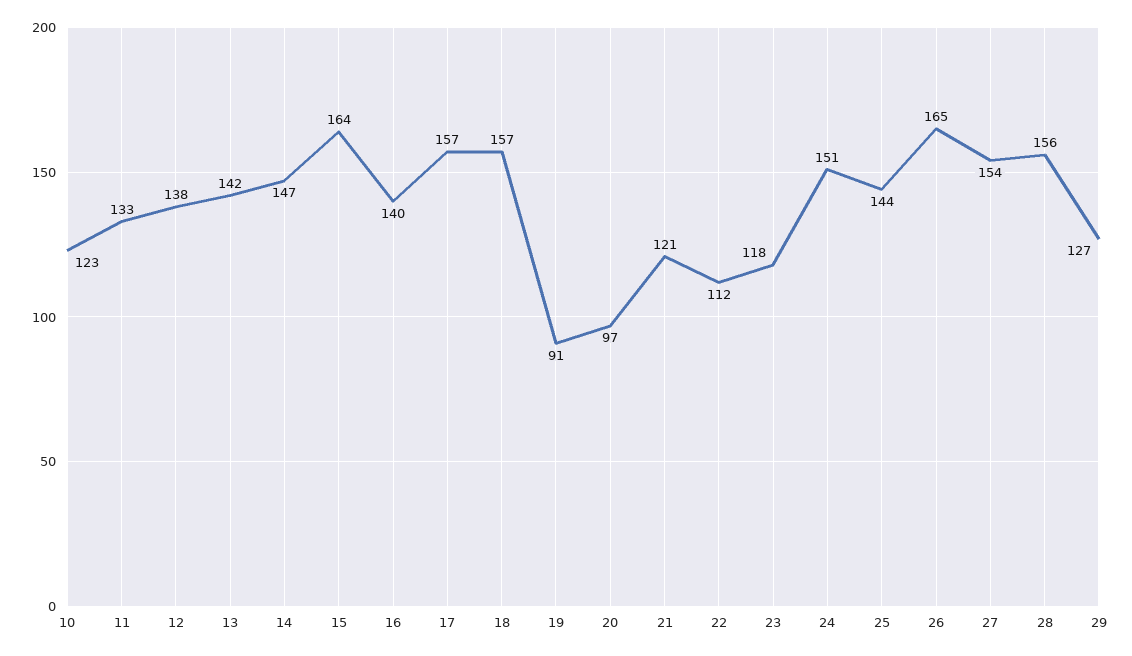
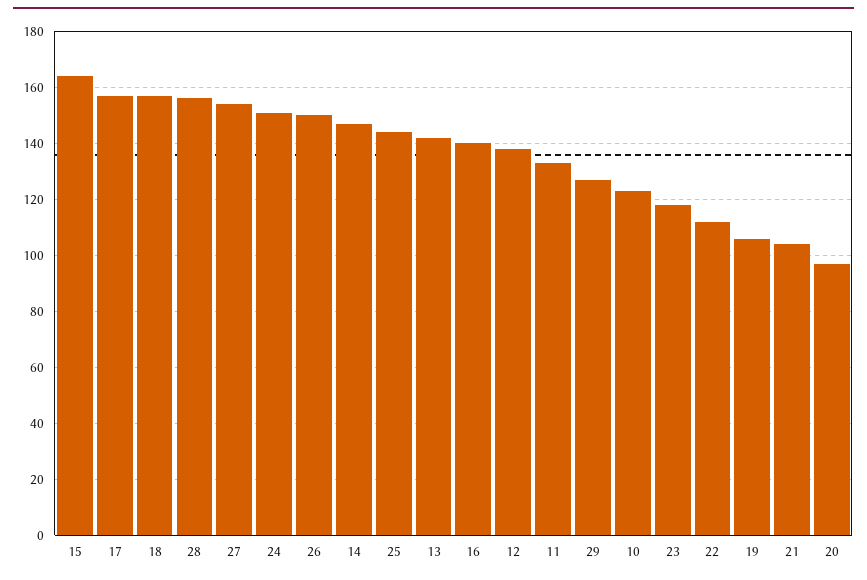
  {
    "10": 123,
    "11": 133,
    "12": 138,
    "13": 142,
    "14": 147,
    "15": 164,
    "16": 140,
    "17": 157,
    "18": 157,
-   "19": 91,
+   "19": 105,
    "20": 97,
-   "21": 121,
+   "21": 105,
    "22": 112,
    "23": 118,
    "24": 151,
    "25": 144,
-   "26": 165,
+   "26": 150,
    "27": 154,
    "28": 156,
    "29": 127
  }

